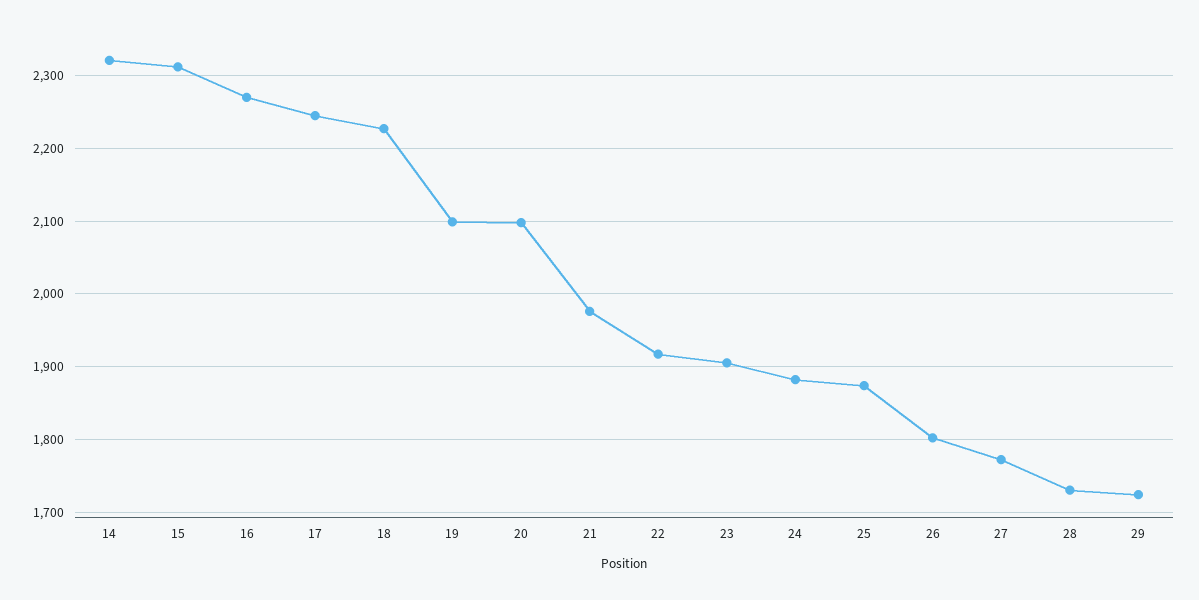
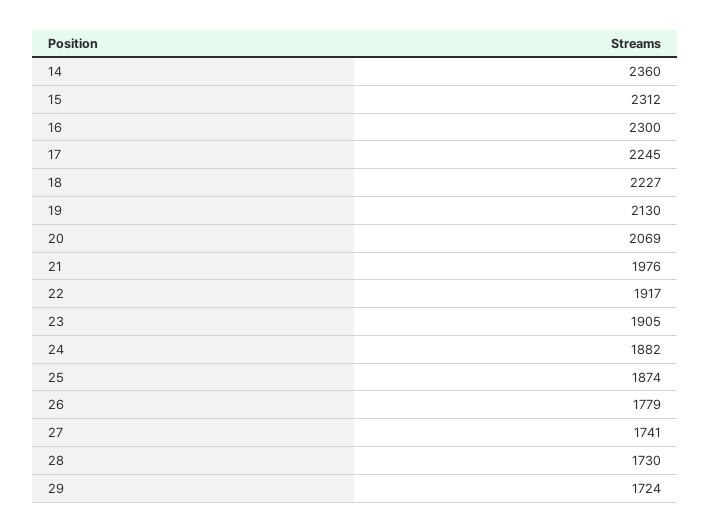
  {
-   "14": 2320,
+   "14": 2360,
    "15": 2312,
-   "16": 2270,
+   "16": 2300,
    "17": 2245,
    "18": 2227,
-   "19": 2100,
+   "19": 2130,
-   "20": 2100,
+   "20": 2069,
    "21": 1976,
    "22": 1917,
    "23": 1905,
    "24": 1882,
    "25": 1874,
-   "26": 1800,
+   "26": 1779,
-   "27": 1770,
+   "27": 1741,
    "28": 1730,
    "29": 1724
  }

